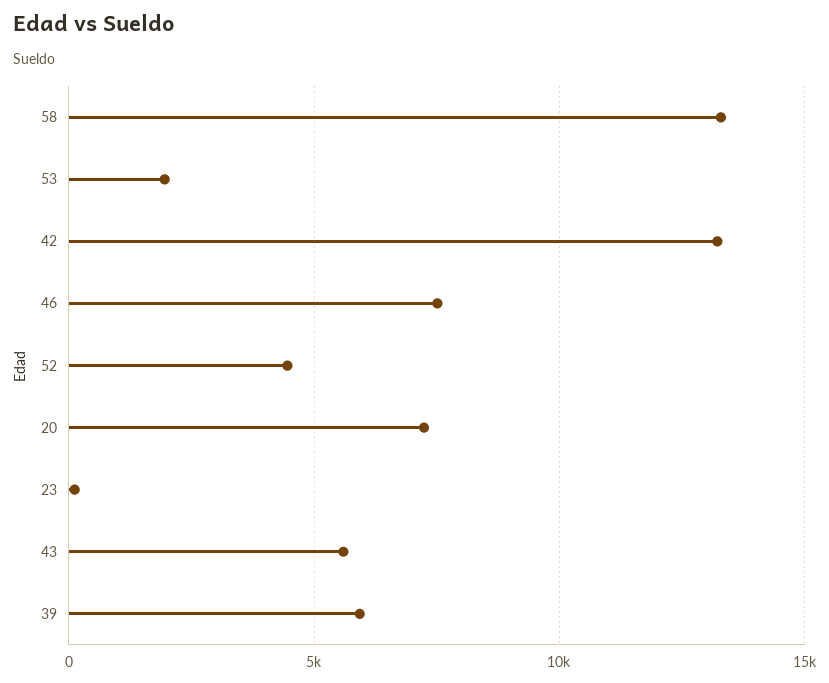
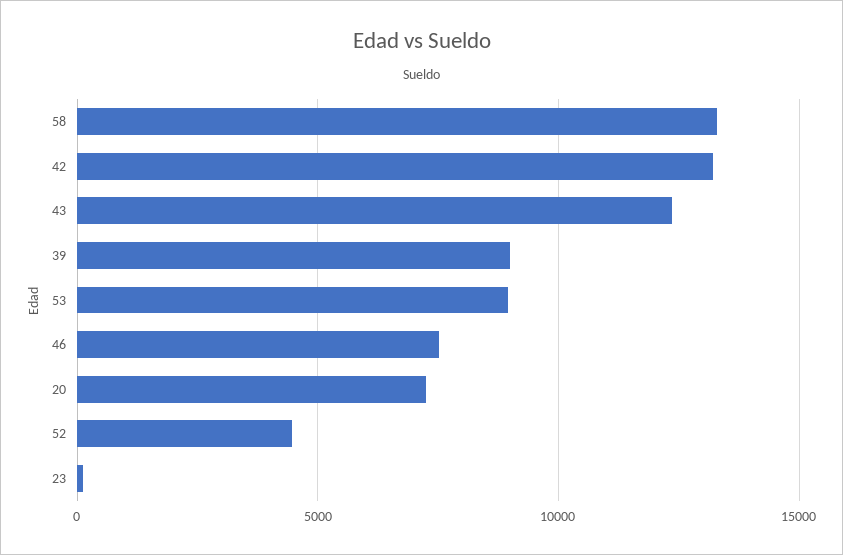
  {
    "58": 13500,
-   "53": 2000,
+   "53": 9000,
    "42": 13000,
    "46": 7500,
    "52": 4500,
    "20": 7000,
    "23": 0,
-   "43": 5500,
+   "43": 12500,
-   "39": 6000
+   "39": 9000
  }

